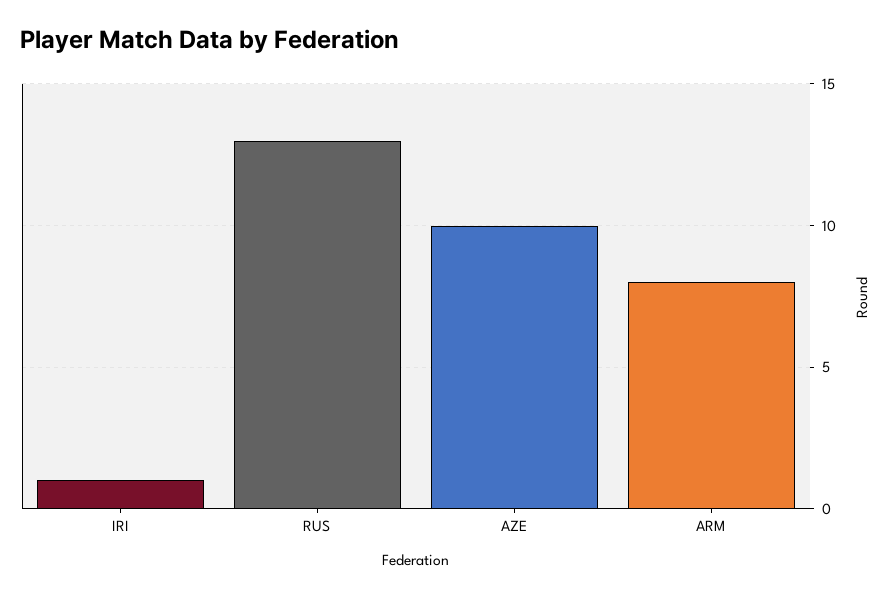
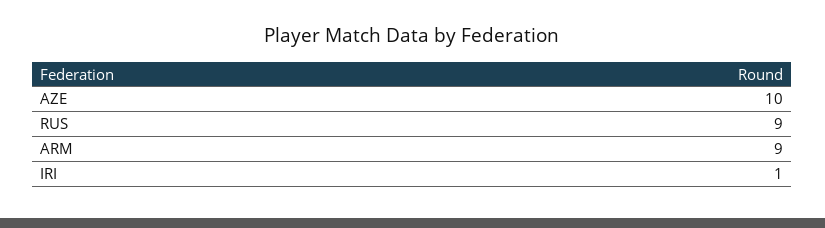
  {
    "IRI": 1,
-   "RUS": 13,
+   "RUS": 9,
    "AZE": 10,
-   "ARM": 8
+   "ARM": 9
  }

